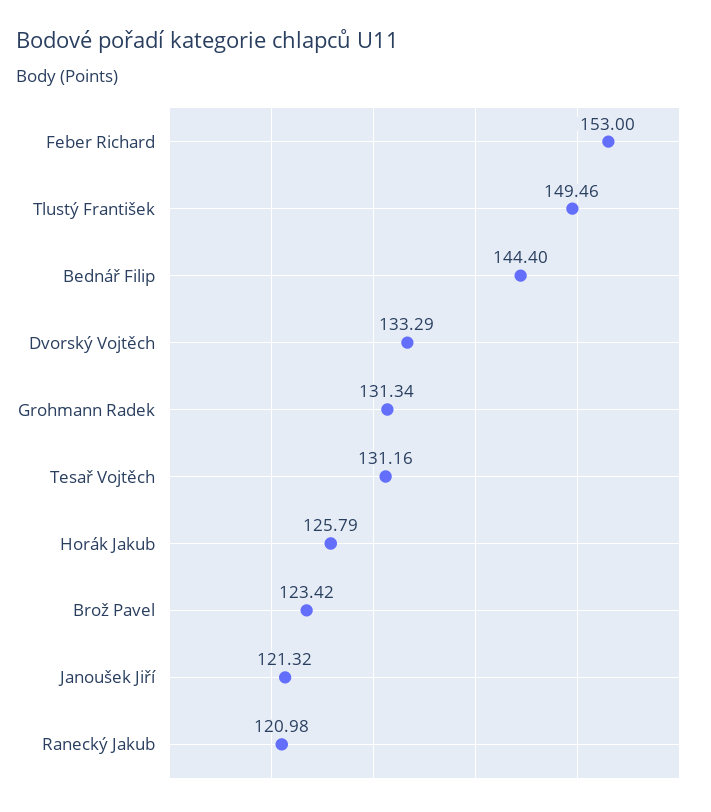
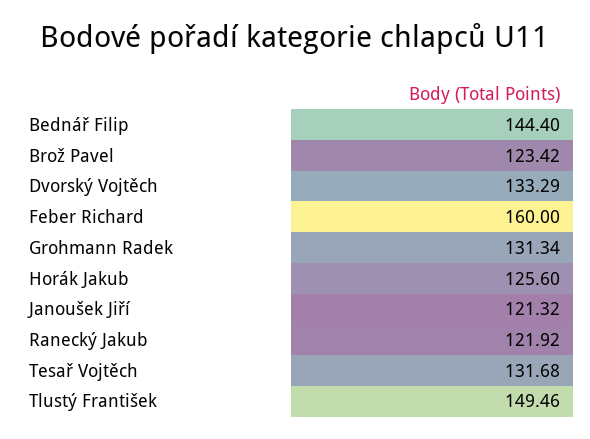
  {
-   "Feber Richard": 153,
+   "Feber Richard": 160,
    "Tlustý František": 149.46,
    "Bednář Filip": 144.4,
    "Dvorský Vojtěch": 133.29,
    "Grohmann Radek": 131.34,
-   "Tesař Vojtěch": 131.16,
+   "Tesař Vojtěch": 131.68,
-   "Horák Jakub": 125.79,
+   "Horák Jakub": 125.6,
    "Brož Pavel": 123.42,
    "Janoušek Jiří": 121.32,
-   "Ranecký Jakub": 120.98
+   "Ranecký Jakub": 121.92
  }

